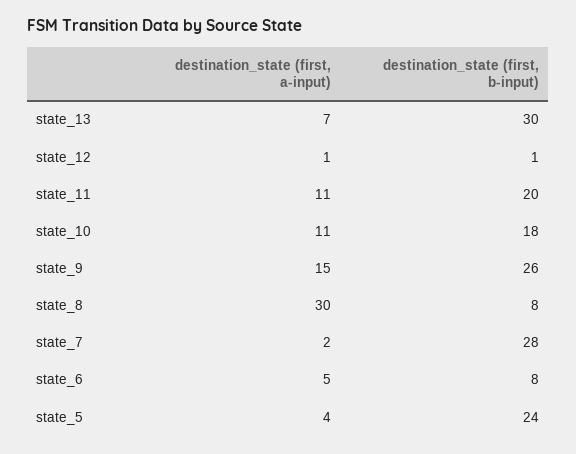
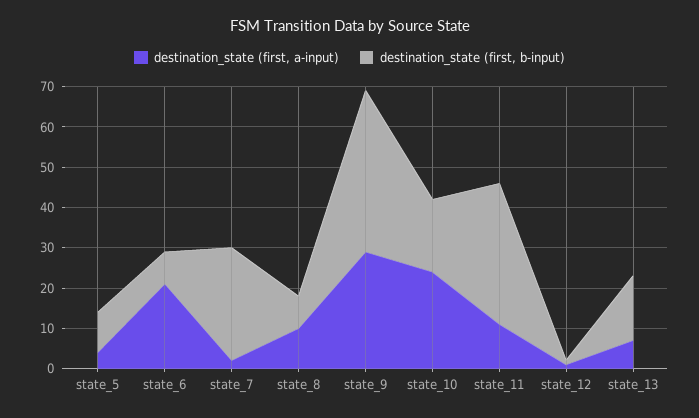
  {
    "destination_state (first, a-input)": {
      "state_13": 7,
      "state_12": 1,
      "state_11": 11,
-     "state_10": 11,
+     "state_10": 25,
-     "state_9": 15,
+     "state_9": 30,
-     "state_8": 30,
+     "state_8": 10,
      "state_7": 2,
-     "state_6": 5,
+     "state_6": 20,
      "state_5": 4
    },
    "destination_state (first, b-input)": {
-     "state_13": 30,
+     "state_13": 15,
      "state_12": 1,
-     "state_11": 20,
+     "state_11": 35,
      "state_10": 18,
-     "state_9": 26,
+     "state_9": 40,
      "state_8": 8,
      "state_7": 28,
      "state_6": 8,
-     "state_5": 24
+     "state_5": 10
    }
  }

